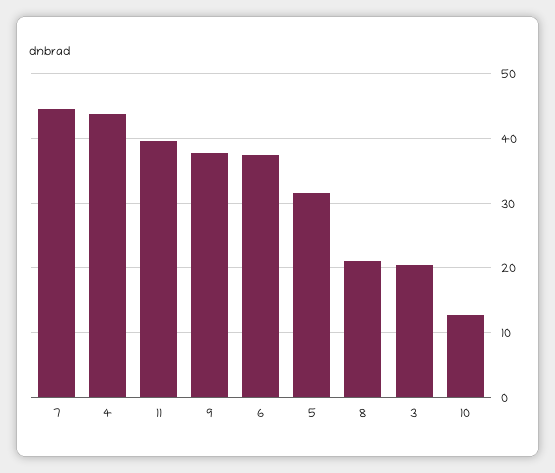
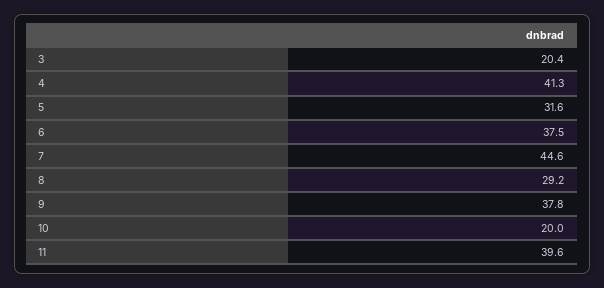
  {
    "7": 44.6,
-   "4": 44,
+   "4": 41.3,
    "11": 39.6,
    "9": 37.8,
    "6": 37.5,
    "5": 31.6,
-   "8": 21,
+   "8": 29.2,
    "3": 20.4,
-   "10": 13
+   "10": 20
  }

